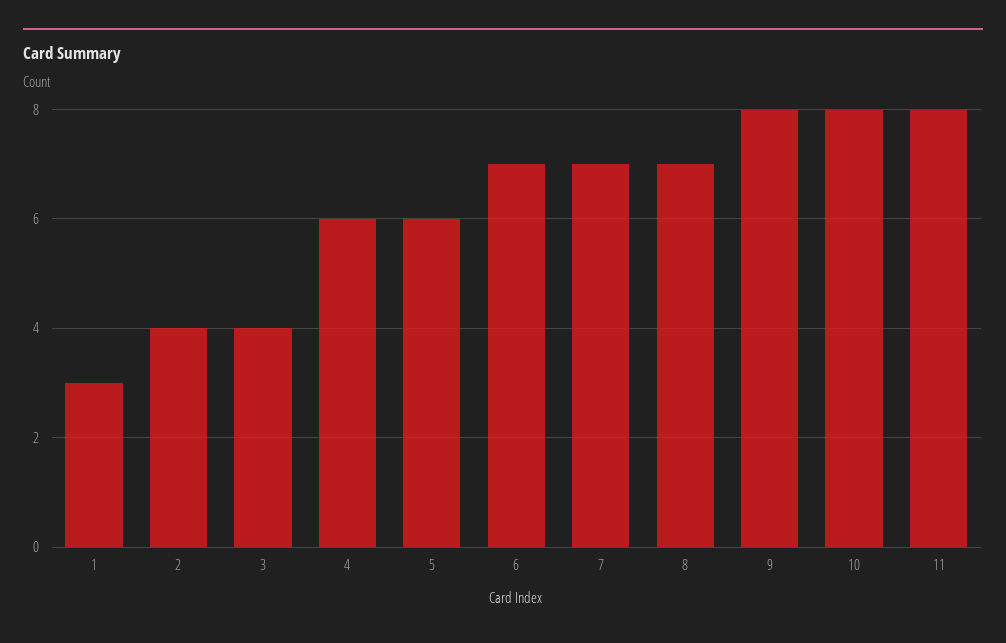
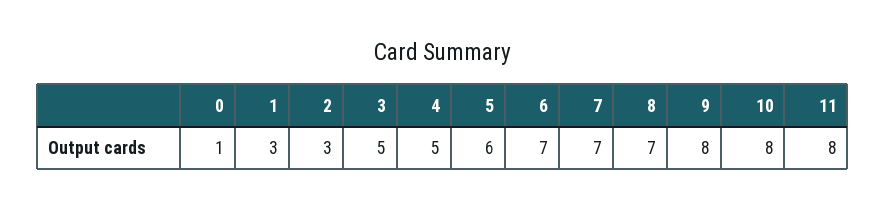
  {
    "1": 3,
-   "2": 4,
+   "2": 3,
-   "3": 4,
+   "3": 5,
-   "4": 6,
+   "4": 5,
    "5": 6,
    "6": 7,
    "7": 7,
    "8": 7,
    "9": 8,
    "10": 8,
-   "11": 8
+   "11": 8,
+   "0": 1
  }

